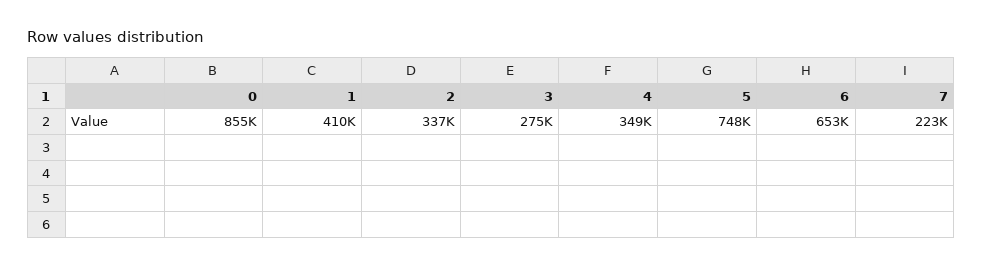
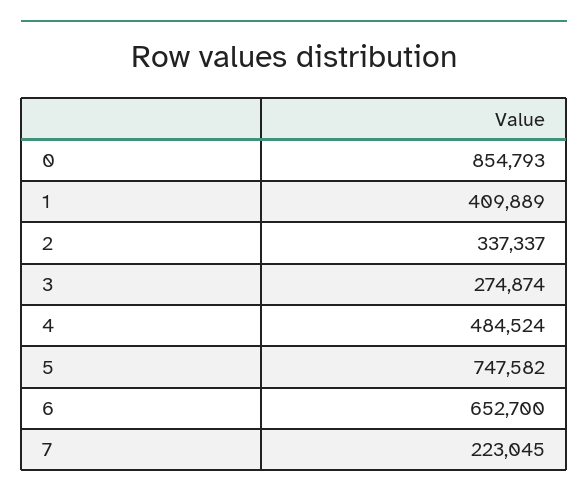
  {
    "0": 854793,
    "1": 409889,
    "2": 337337,
    "3": 274874,
-   "4": 349000,
+   "4": 484524,
    "5": 747582,
    "6": 652700,
    "7": 223045
  }

